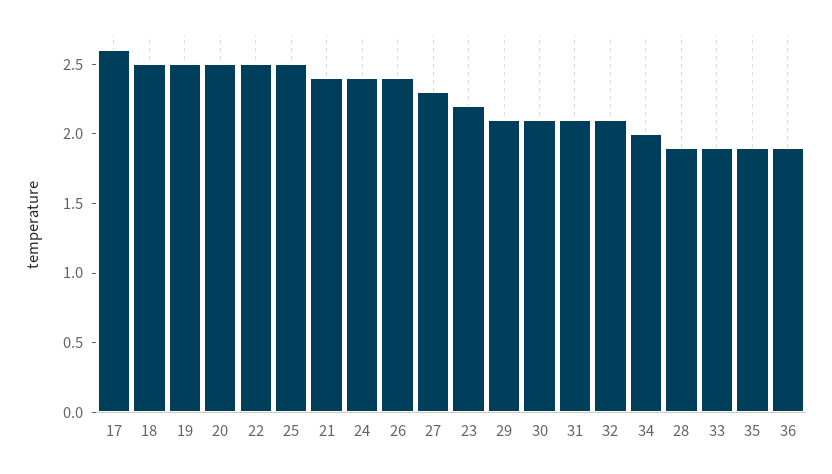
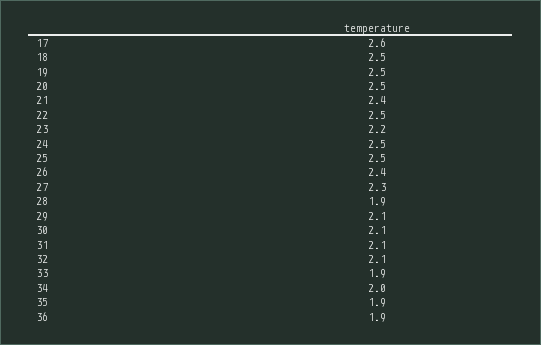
  {
    "17": 2.6,
    "18": 2.5,
    "19": 2.5,
    "20": 2.5,
    "22": 2.5,
    "25": 2.5,
    "21": 2.4,
-   "24": 2.4,
+   "24": 2.5,
    "26": 2.4,
    "27": 2.3,
    "23": 2.2,
    "29": 2.1,
    "30": 2.1,
    "31": 2.1,
    "32": 2.1,
    "34": 2,
    "28": 1.9,
    "33": 1.9,
    "35": 1.9,
    "36": 1.9
  }

